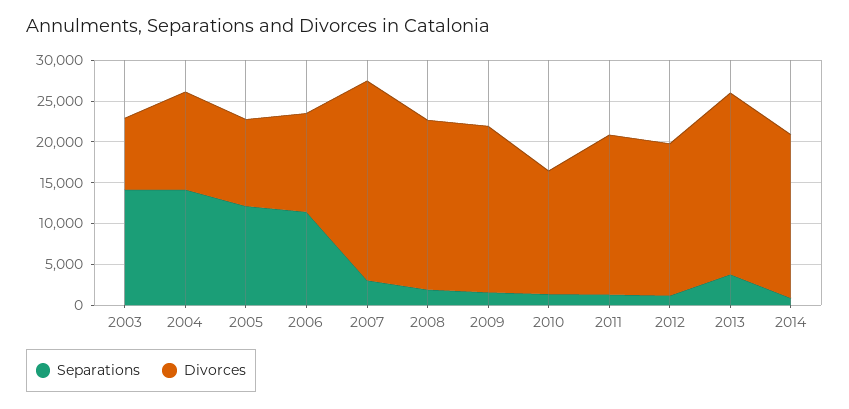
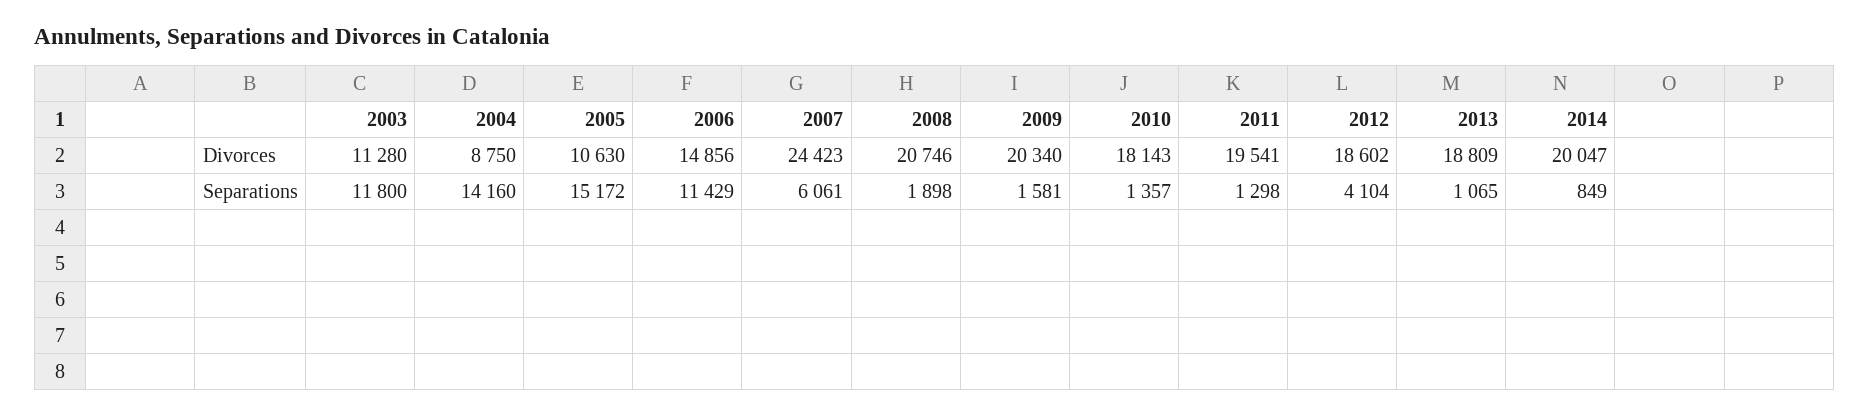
  {
    "Separations": {
-     "2003": 14000,
+     "2003": 11800,
      "2004": 14160,
-     "2005": 12000,
+     "2005": 15172,
      "2006": 11429,
-     "2007": 3000,
+     "2007": 6061,
      "2008": 1898,
      "2009": 1581,
      "2010": 1357,
      "2011": 1298,
-     "2012": 1000,
+     "2012": 4104,
-     "2013": 4000,
+     "2013": 1065,
      "2014": 849
    },
    "Divorces": {
-     "2003": 9000,
+     "2003": 11280,
-     "2004": 12000,
+     "2004": 8750,
      "2005": 10630,
-     "2006": 12000,
+     "2006": 14856,
      "2007": 24423,
      "2008": 20746,
      "2009": 20340,
-     "2010": 15000,
+     "2010": 18143,
      "2011": 19541,
      "2012": 18602,
-     "2013": 22000,
+     "2013": 18809,
      "2014": 20047
    }
  }

